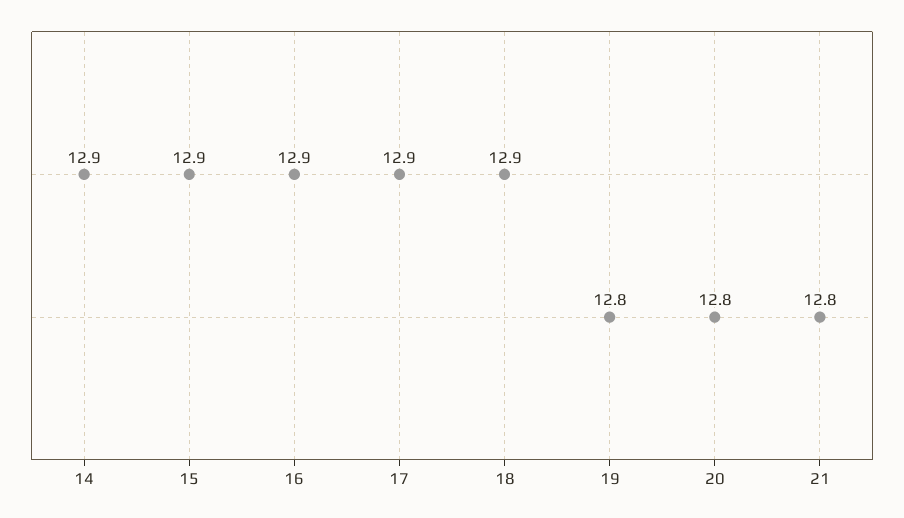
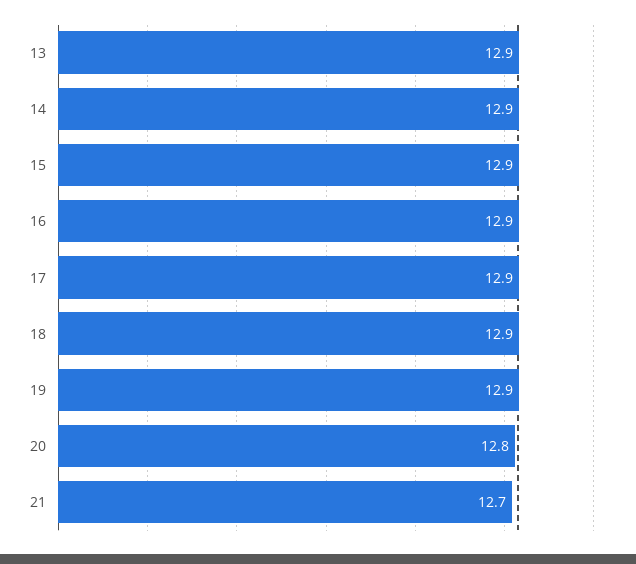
  {
    "14": 12.9,
    "15": 12.9,
    "16": 12.9,
    "17": 12.9,
    "18": 12.9,
-   "19": 12.8,
+   "19": 12.9,
    "20": 12.8,
-   "21": 12.8
+   "21": 12.7,
+   "13": 12.9
  }

